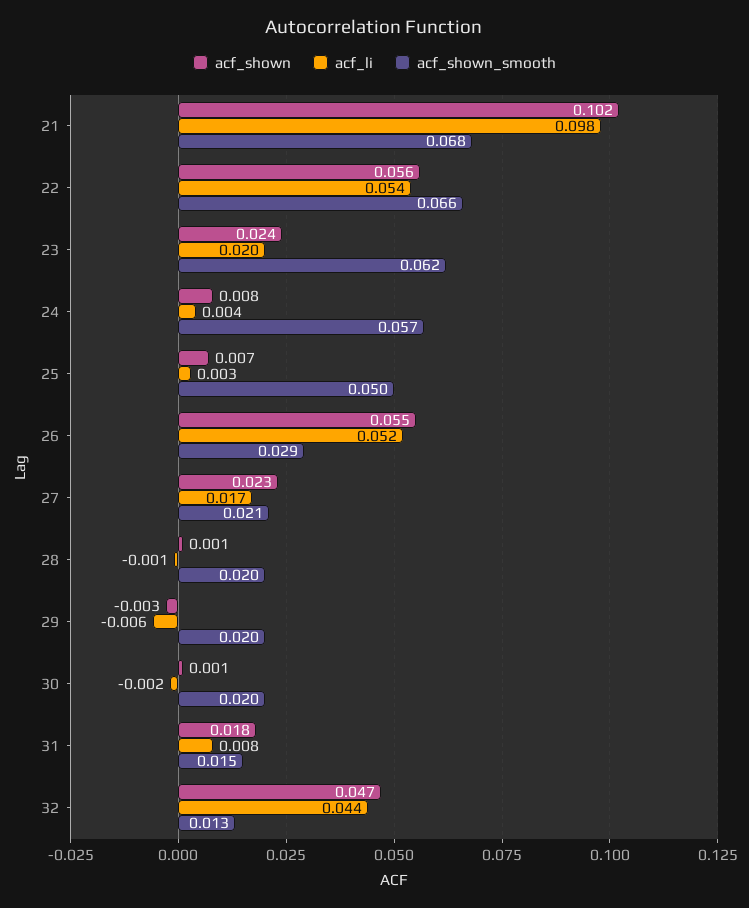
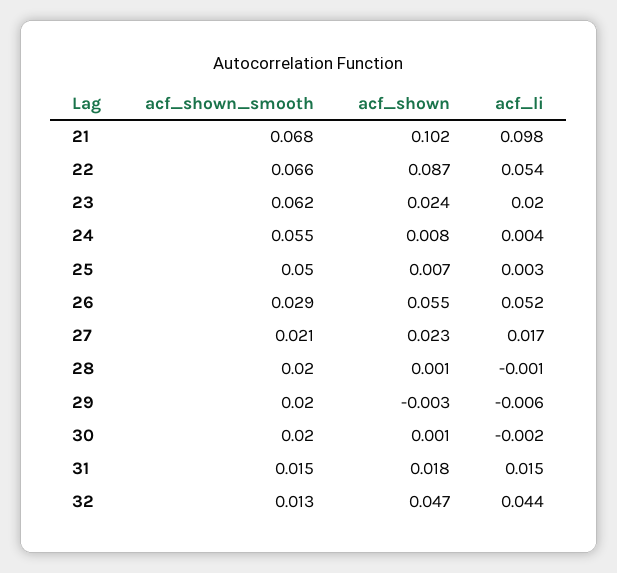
  {
    "acf_shown": {
      "21": 0.102,
-     "22": 0.056,
+     "22": 0.087,
      "23": 0.024,
      "24": 0.008,
      "25": 0.007,
      "26": 0.055,
      "27": 0.023,
      "28": 0.001,
      "29": -0.003,
      "30": 0.001,
      "31": 0.018,
      "32": 0.047
    },
    "acf_li": {
      "21": 0.098,
      "22": 0.054,
      "23": 0.02,
      "24": 0.004,
      "25": 0.003,
      "26": 0.052,
      "27": 0.017,
      "28": -0.001,
      "29": -0.006,
      "30": -0.002,
-     "31": 0.008,
+     "31": 0.015,
      "32": 0.044
    },
    "acf_shown_smooth": {
      "21": 0.068,
      "22": 0.066,
      "23": 0.062,
-     "24": 0.057,
+     "24": 0.055,
      "25": 0.05,
      "26": 0.029,
      "27": 0.021,
      "28": 0.02,
      "29": 0.02,
      "30": 0.02,
      "31": 0.015,
      "32": 0.013
    }
  }

